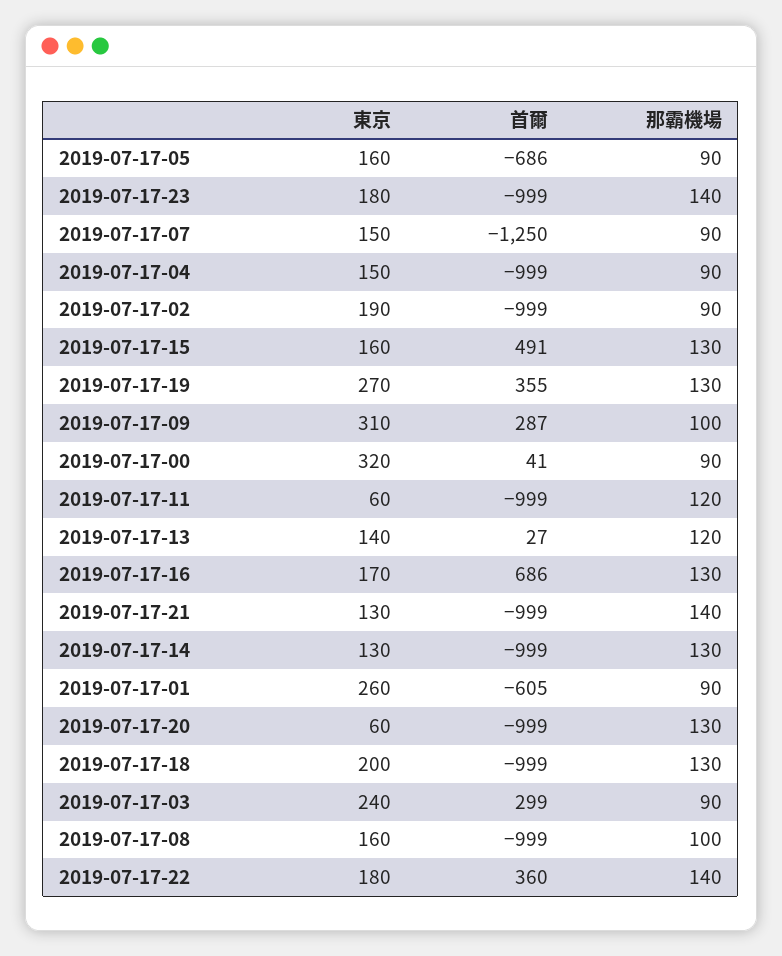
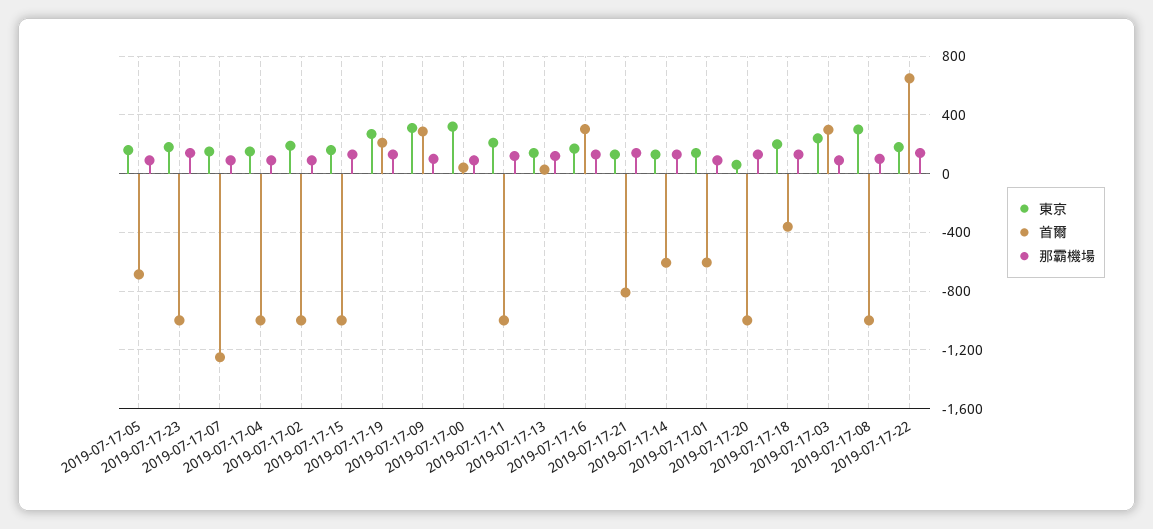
  {
    "東京": {
      "2019-07-17-05": 160,
      "2019-07-17-23": 180,
      "2019-07-17-07": 150,
      "2019-07-17-04": 150,
      "2019-07-17-02": 190,
      "2019-07-17-15": 160,
      "2019-07-17-19": 270,
      "2019-07-17-09": 310,
      "2019-07-17-00": 320,
-     "2019-07-17-11": 60,
+     "2019-07-17-11": 200,
      "2019-07-17-13": 140,
      "2019-07-17-16": 170,
      "2019-07-17-21": 130,
      "2019-07-17-14": 130,
-     "2019-07-17-01": 260,
+     "2019-07-17-01": 150,
      "2019-07-17-20": 60,
      "2019-07-17-18": 200,
      "2019-07-17-03": 240,
-     "2019-07-17-08": 160,
+     "2019-07-17-08": 300,
      "2019-07-17-22": 180
    },
    "首爾": {
      "2019-07-17-05": -686,
      "2019-07-17-23": -999,
      "2019-07-17-07": -1250,
      "2019-07-17-04": -999,
      "2019-07-17-02": -999,
-     "2019-07-17-15": 491,
+     "2019-07-17-15": -1000,
-     "2019-07-17-19": 355,
+     "2019-07-17-19": 200,
      "2019-07-17-09": 287,
      "2019-07-17-00": 41,
      "2019-07-17-11": -999,
      "2019-07-17-13": 27,
-     "2019-07-17-16": 686,
+     "2019-07-17-16": 300,
-     "2019-07-17-21": -999,
+     "2019-07-17-21": -800,
-     "2019-07-17-14": -999,
+     "2019-07-17-14": -600,
      "2019-07-17-01": -605,
      "2019-07-17-20": -999,
-     "2019-07-17-18": -999,
+     "2019-07-17-18": -350,
      "2019-07-17-03": 299,
      "2019-07-17-08": -999,
-     "2019-07-17-22": 360
+     "2019-07-17-22": 650
    },
    "那霸機場": {
      "2019-07-17-05": 90,
      "2019-07-17-23": 140,
      "2019-07-17-07": 90,
      "2019-07-17-04": 90,
      "2019-07-17-02": 90,
      "2019-07-17-15": 130,
      "2019-07-17-19": 130,
      "2019-07-17-09": 100,
      "2019-07-17-00": 90,
      "2019-07-17-11": 120,
      "2019-07-17-13": 120,
      "2019-07-17-16": 130,
      "2019-07-17-21": 140,
      "2019-07-17-14": 130,
      "2019-07-17-01": 90,
      "2019-07-17-20": 130,
      "2019-07-17-18": 130,
      "2019-07-17-03": 90,
      "2019-07-17-08": 100,
      "2019-07-17-22": 140
    }
  }

